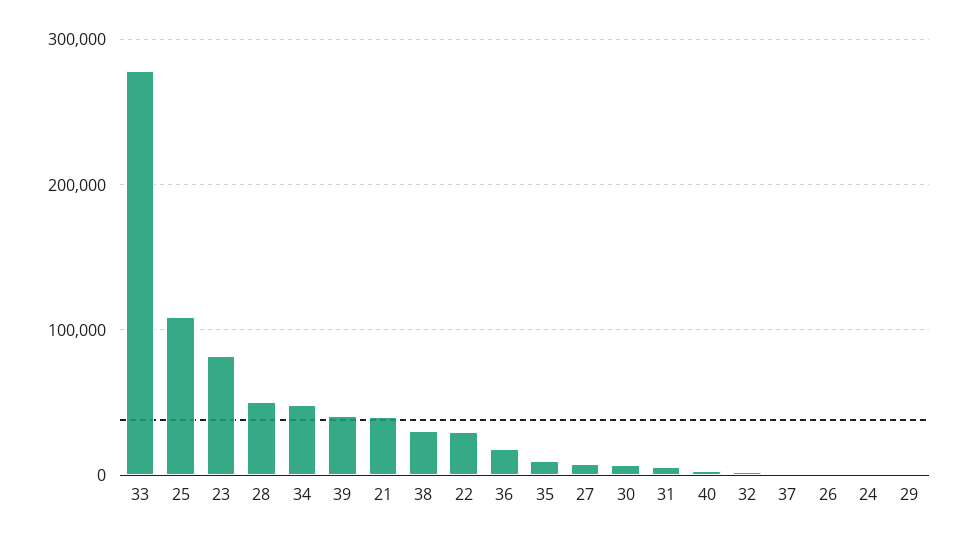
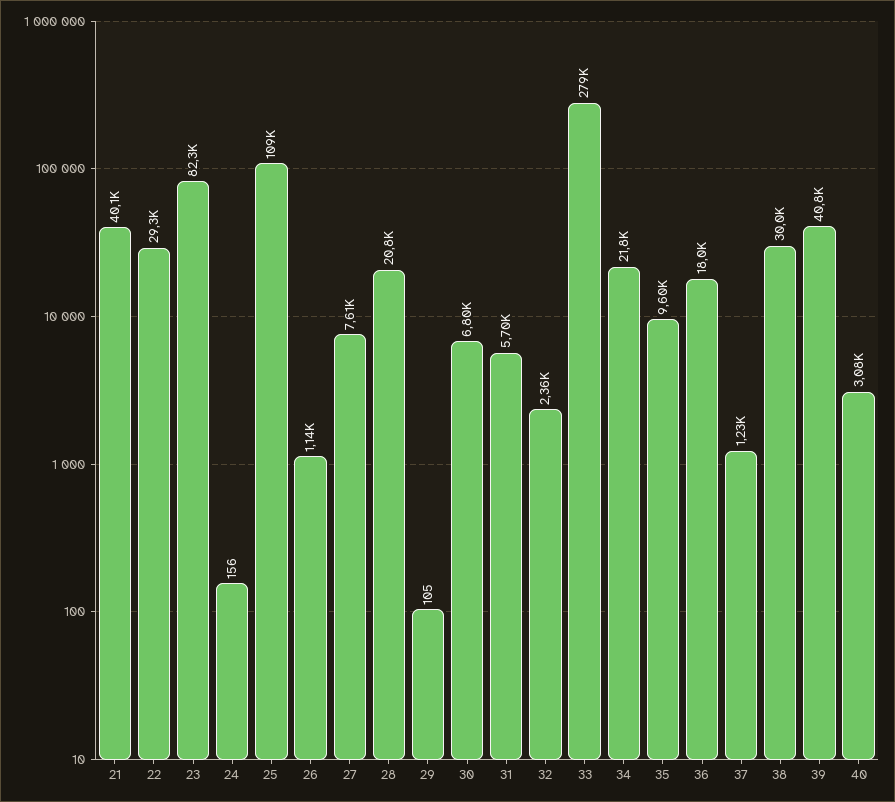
  {
    "33": 279000,
    "25": 109000,
    "23": 82300,
-   "28": 50000,
+   "28": 20800,
-   "34": 50000,
+   "34": 21800,
    "39": 40800,
    "21": 40100,
    "38": 30000,
    "22": 29300,
    "36": 18000,
    "35": 9600,
    "27": 7610,
    "30": 6800,
    "31": 5700,
    "40": 3080,
    "32": 2360,
    "37": 1230,
    "26": 1140,
    "24": 156,
    "29": 105
  }

